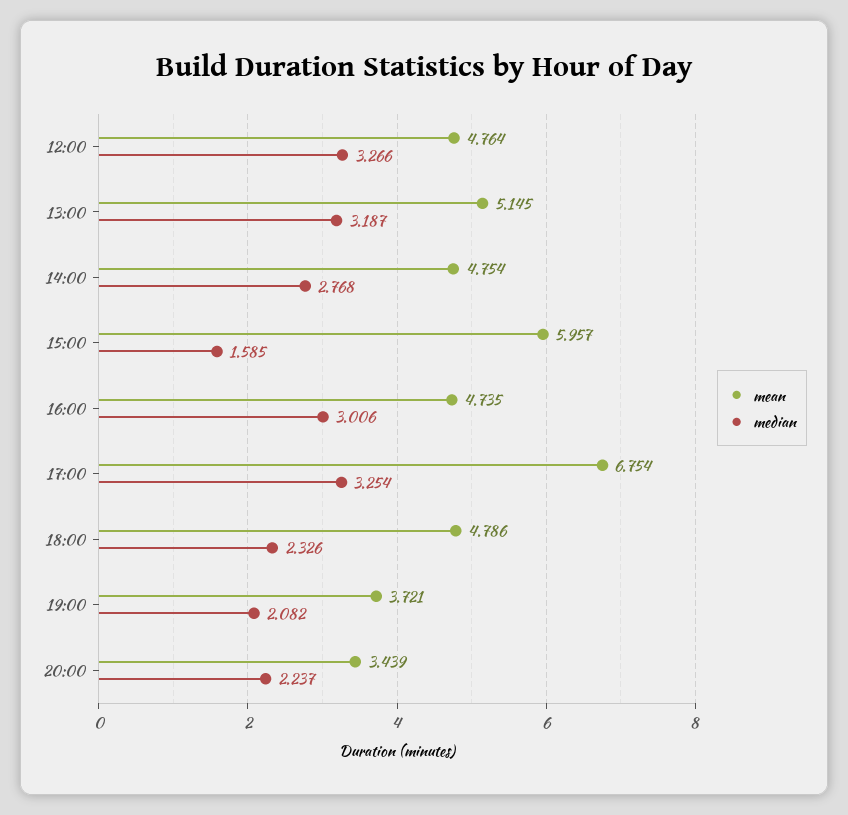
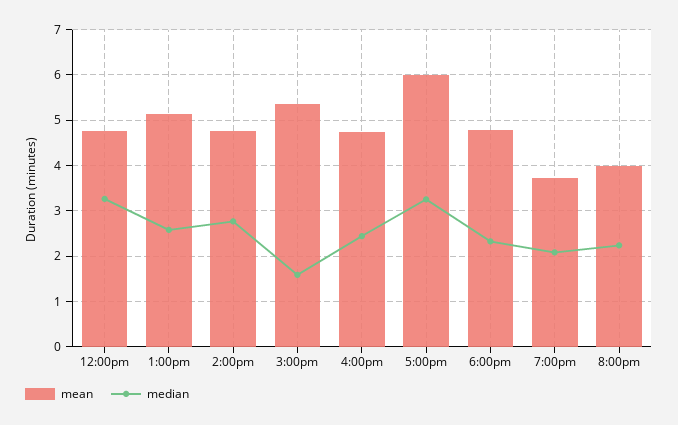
  {
    "mean": {
      "12:00": 4.764,
      "13:00": 5.145,
      "14:00": 4.754,
-     "15:00": 5.957,
+     "15:00": 5.4,
      "16:00": 4.735,
-     "17:00": 6.754,
+     "17:00": 6,
      "18:00": 4.786,
      "19:00": 3.721,
-     "20:00": 3.439
+     "20:00": 4
    },
    "median": {
      "12:00": 3.266,
-     "13:00": 3.187,
+     "13:00": 2.6,
      "14:00": 2.768,
      "15:00": 1.585,
-     "16:00": 3.006,
+     "16:00": 2.4,
      "17:00": 3.254,
      "18:00": 2.326,
      "19:00": 2.082,
      "20:00": 2.237
    }
  }

